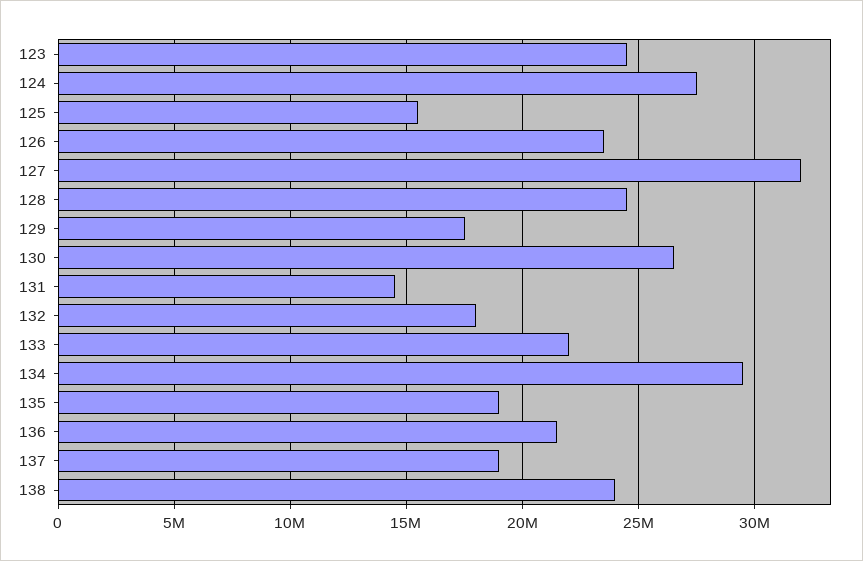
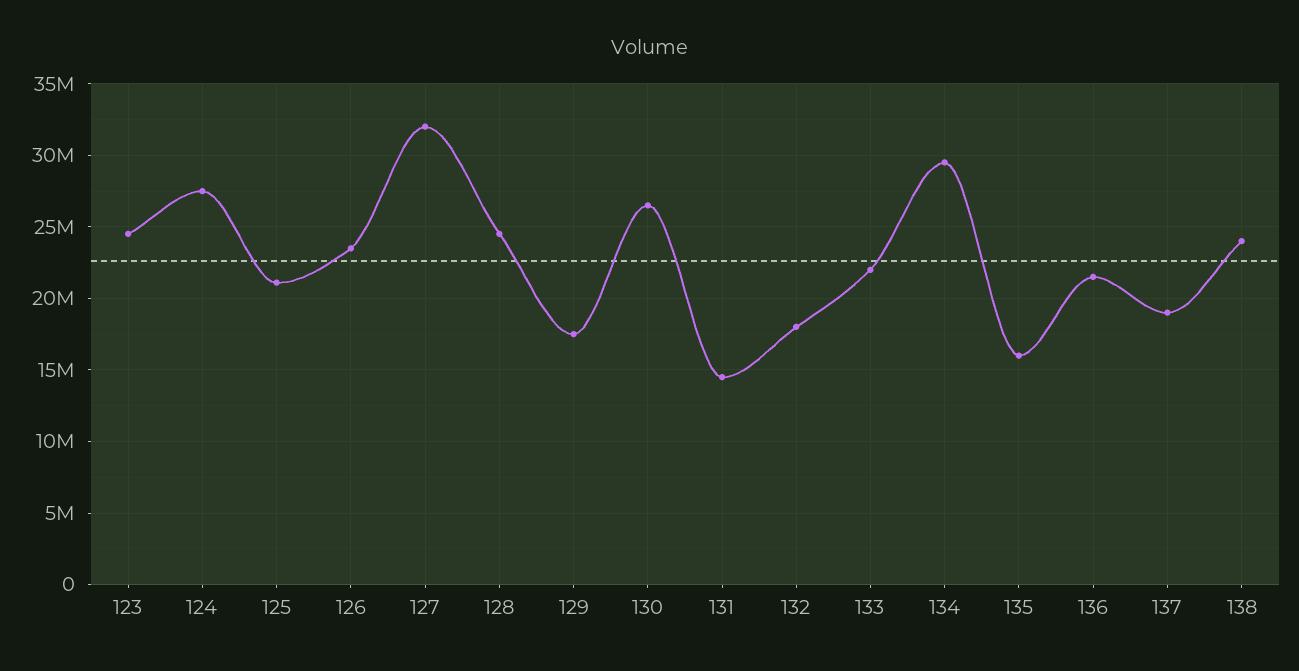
  {
    "123": 24500000,
    "124": 27500000,
-   "125": 15500000,
+   "125": 21000000,
    "126": 23500000,
    "127": 32000000,
    "128": 24500000,
    "129": 17500000,
    "130": 26500000,
    "131": 14500000,
    "132": 18000000,
    "133": 22000000,
    "134": 29500000,
-   "135": 19000000,
+   "135": 16000000,
    "136": 21500000,
    "137": 19000000,
    "138": 24000000
  }

